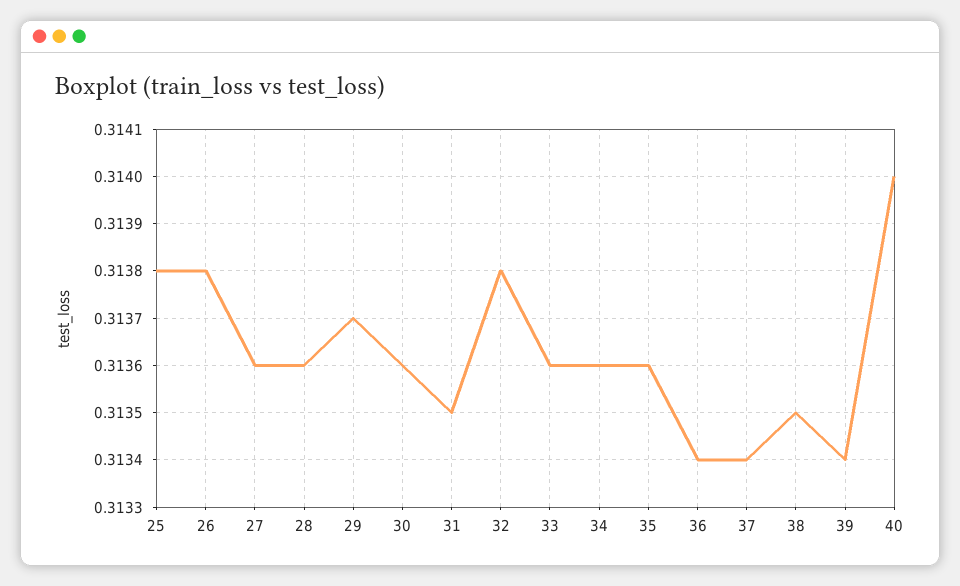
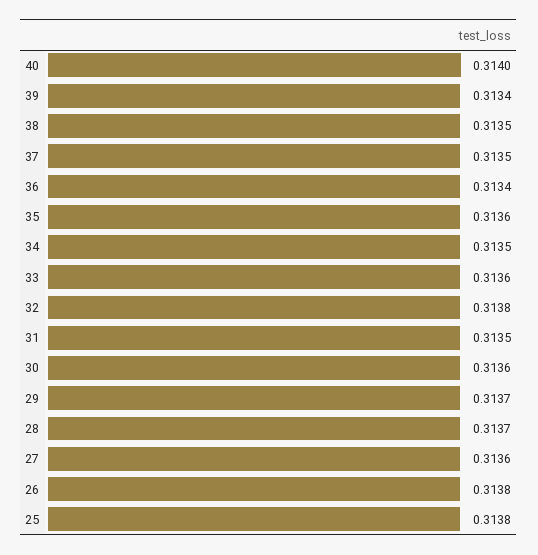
  {
    "25": 0.3138,
    "26": 0.3138,
    "27": 0.3136,
-   "28": 0.3136,
+   "28": 0.3137,
    "29": 0.3137,
    "30": 0.3136,
    "31": 0.3135,
    "32": 0.3138,
    "33": 0.3136,
-   "34": 0.3136,
+   "34": 0.3135,
    "35": 0.3136,
    "36": 0.3134,
-   "37": 0.3134,
+   "37": 0.3135,
    "38": 0.3135,
    "39": 0.3134,
    "40": 0.314
  }

